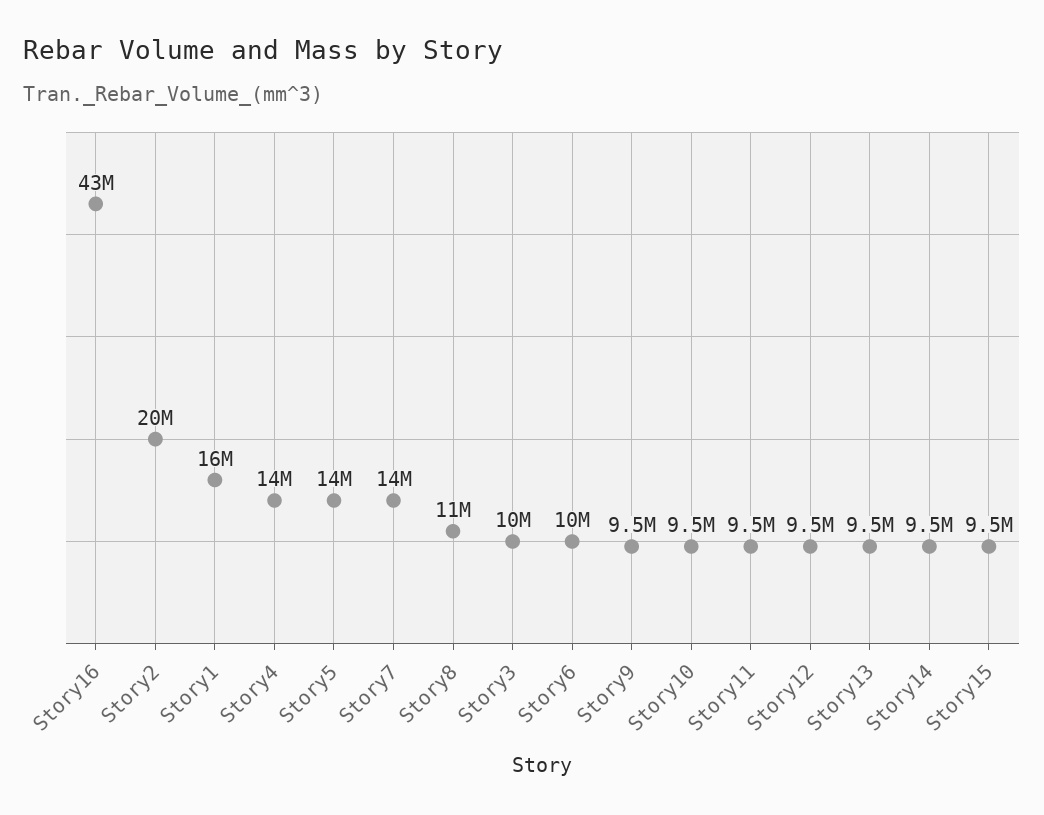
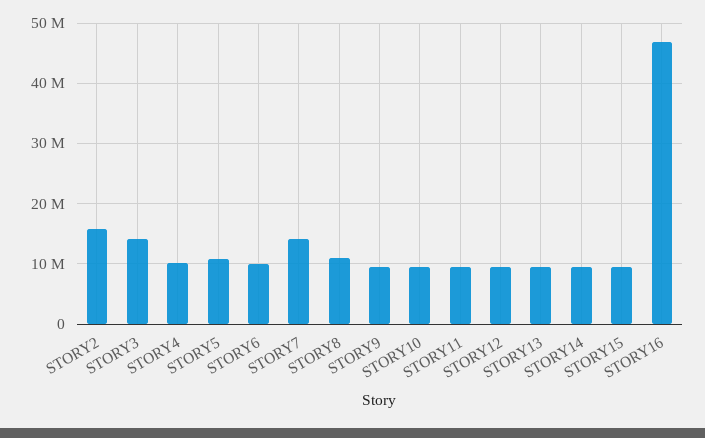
  {
-   "Story16": 43000000,
+   "Story16": 47000000,
-   "Story2": 20000000,
+   "Story2": 16000000,
-   "Story1": 16000000,
-   "Story4": 14000000,
+   "Story4": 10000000,
-   "Story5": 14000000,
+   "Story5": 11000000,
    "Story7": 14000000,
    "Story8": 11000000,
-   "Story3": 10000000,
+   "Story3": 14000000,
    "Story6": 10000000,
    "Story9": 9500000,
    "Story10": 9500000,
    "Story11": 9500000,
    "Story12": 9500000,
    "Story13": 9500000,
    "Story14": 9500000,
    "Story15": 9500000
  }

